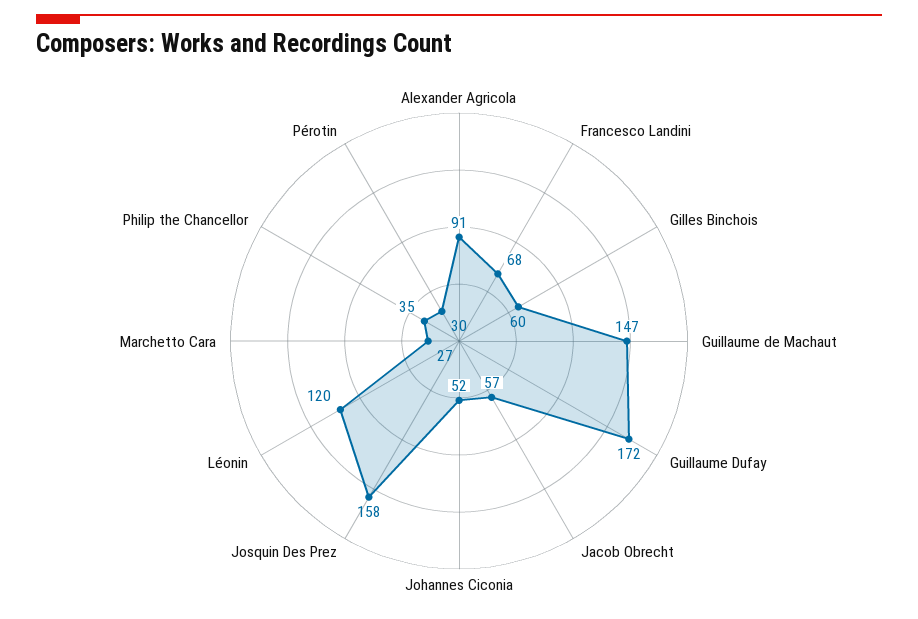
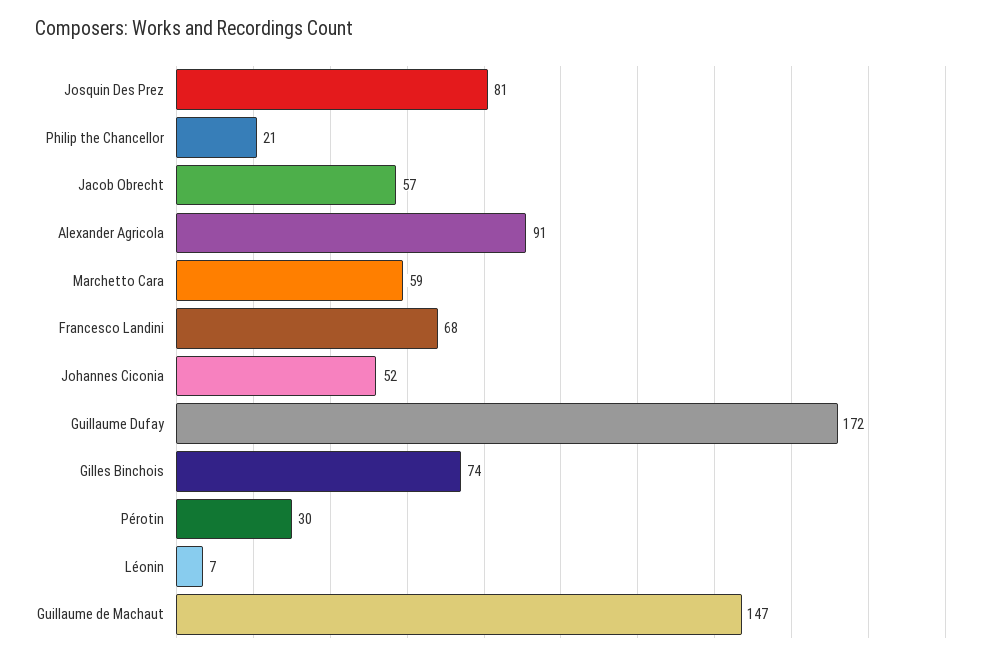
  {
    "Alexander Agricola": 91,
    "Francesco Landini": 68,
-   "Gilles Binchois": 60,
+   "Gilles Binchois": 74,
    "Guillaume de Machaut": 147,
    "Guillaume Dufay": 172,
    "Jacob Obrecht": 57,
    "Johannes Ciconia": 52,
-   "Josquin Des Prez": 158,
+   "Josquin Des Prez": 81,
-   "Léonin": 120,
+   "Léonin": 7,
-   "Marchetto Cara": 27,
+   "Marchetto Cara": 59,
-   "Philip the Chancellor": 35,
+   "Philip the Chancellor": 21,
    "Pérotin": 30
  }

